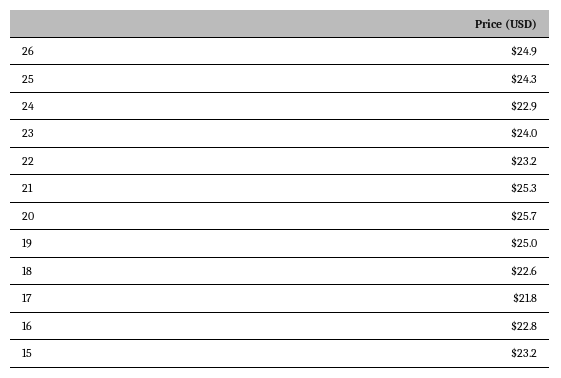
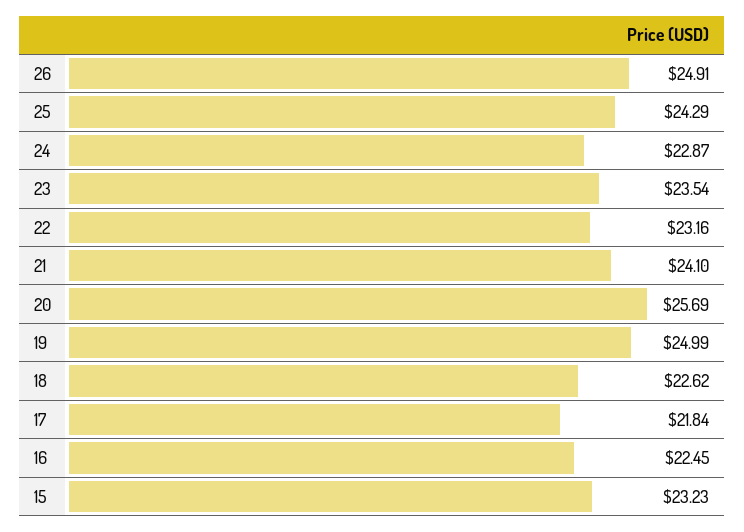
  {
    "26": 24.91,
    "25": 24.29,
    "24": 22.87,
-   "23": 24,
+   "23": 23.54,
    "22": 23.16,
-   "21": 25.3,
+   "21": 24.1,
    "20": 25.69,
    "19": 24.99,
    "18": 22.62,
    "17": 21.84,
-   "16": 22.8,
+   "16": 22.45,
    "15": 23.23
  }

